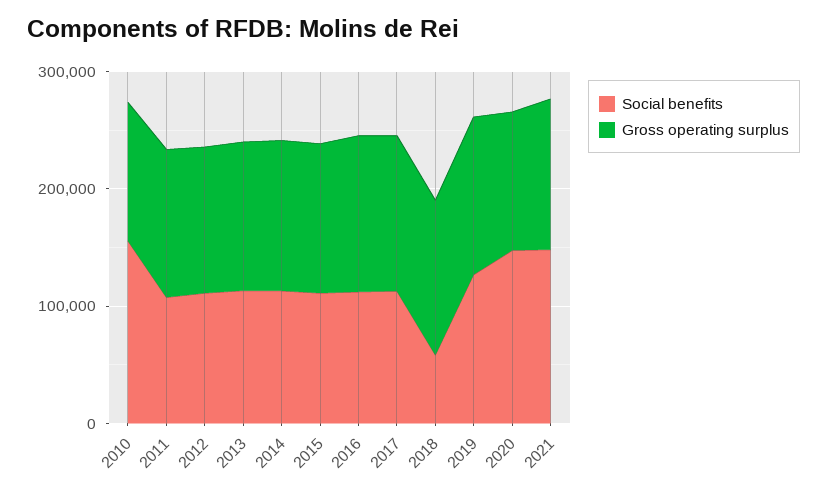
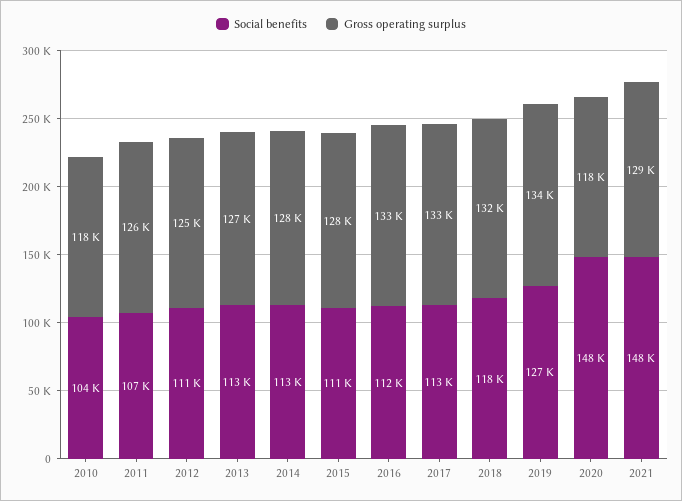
  {
    "Social benefits": {
-     "2010": 160000,
+     "2010": 104000,
      "2011": 107000,
      "2012": 111000,
      "2013": 113000,
      "2014": 113000,
      "2015": 111000,
      "2016": 112000,
      "2017": 113000,
-     "2018": 60000,
+     "2018": 118000,
      "2019": 127000,
      "2020": 148000,
      "2021": 148000
    },
    "Gross operating surplus": {
      "2010": 118000,
      "2011": 126000,
      "2012": 125000,
      "2013": 127000,
      "2014": 128000,
      "2015": 128000,
      "2016": 133000,
      "2017": 133000,
      "2018": 132000,
      "2019": 134000,
      "2020": 118000,
      "2021": 129000
    }
  }

